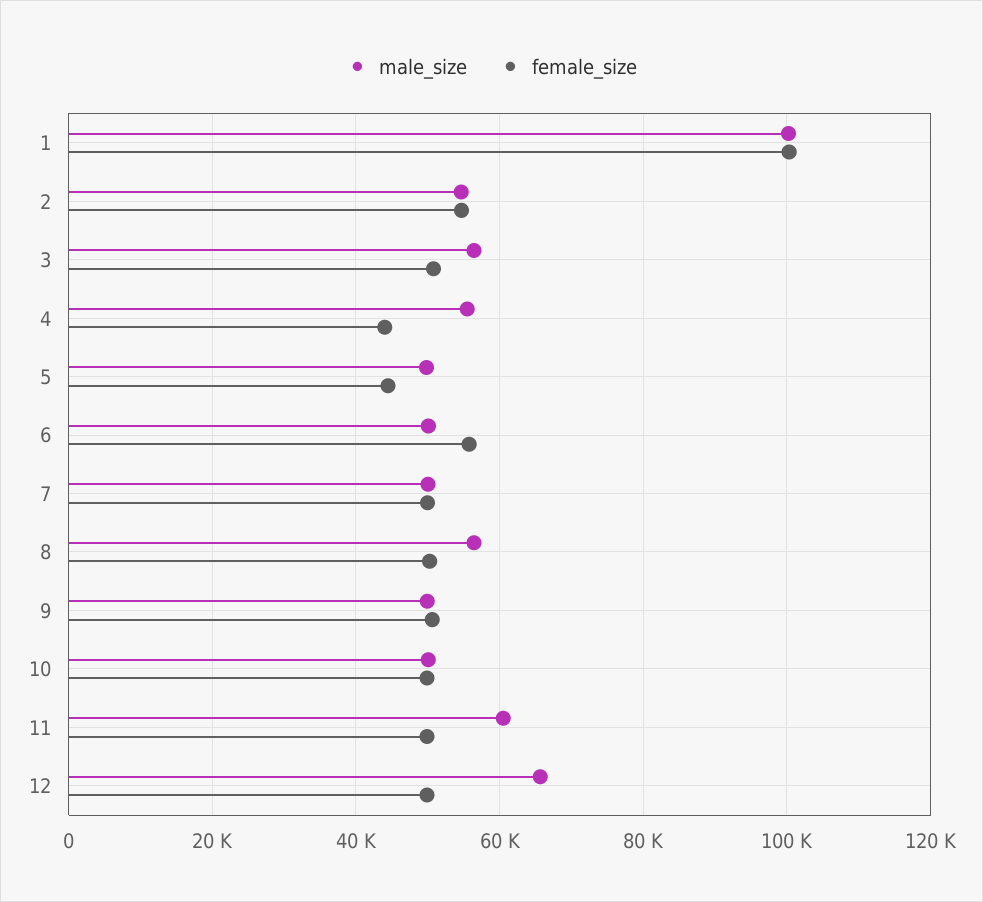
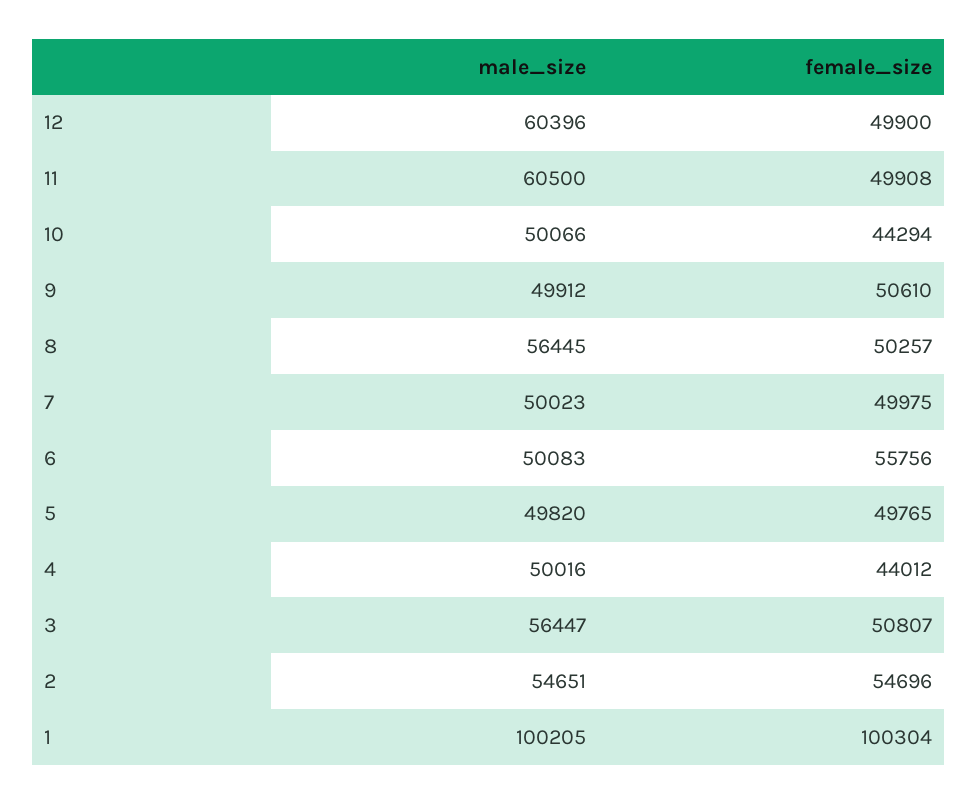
  {
    "male_size": {
      "1": 100205,
      "2": 54651,
      "3": 56447,
-     "4": 56000,
+     "4": 50016,
      "5": 49820,
      "6": 50083,
      "7": 50023,
      "8": 56445,
      "9": 49912,
      "10": 50066,
      "11": 60500,
-     "12": 66000
+     "12": 60396
    },
    "female_size": {
      "1": 100304,
      "2": 54696,
      "3": 50807,
      "4": 44012,
-     "5": 44000,
+     "5": 49765,
      "6": 55756,
      "7": 49975,
      "8": 50257,
      "9": 50610,
-     "10": 50000,
+     "10": 44294,
      "11": 49908,
      "12": 49900
    }
  }

